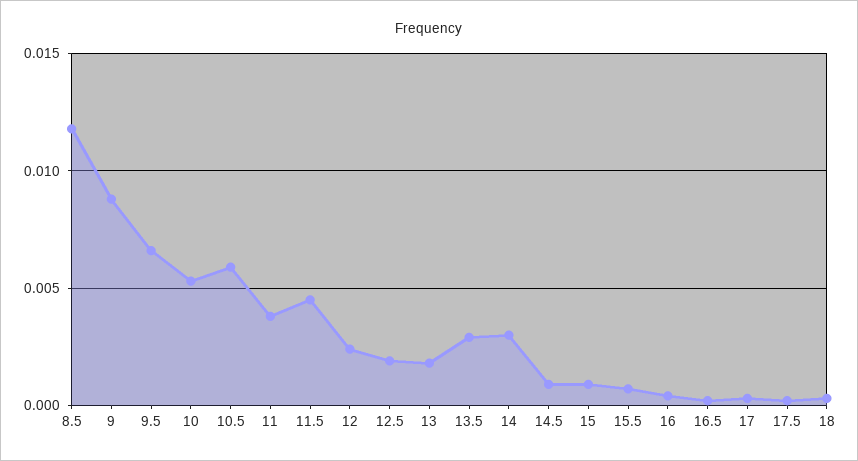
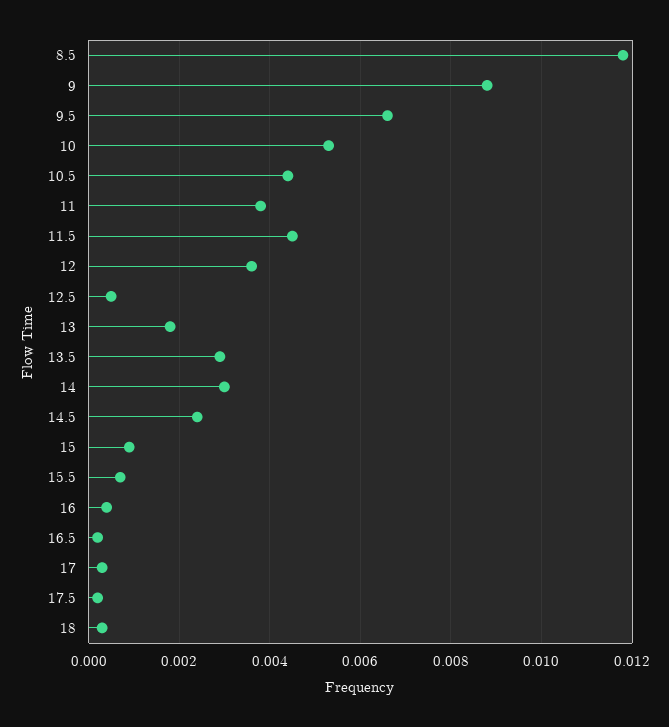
  {
    "8.5": 0.012,
    "9": 0.009,
    "9.5": 0.0065,
    "10": 0.0055,
-   "10.5": 0.006,
+   "10.5": 0.0045,
    "11": 0.004,
    "11.5": 0.0045,
-   "12": 0.0025,
+   "12": 0.0035,
-   "12.5": 0.002,
+   "12.5": 0.0005,
    "13": 0.002,
    "13.5": 0.003,
    "14": 0.003,
-   "14.5": 0.001,
+   "14.5": 0.0025,
    "15": 0.001,
    "15.5": 0.0005,
    "16": 0.0005,
    "16.5": 0,
    "17": 0.0005,
    "17.5": 0,
    "18": 0.0005
  }

